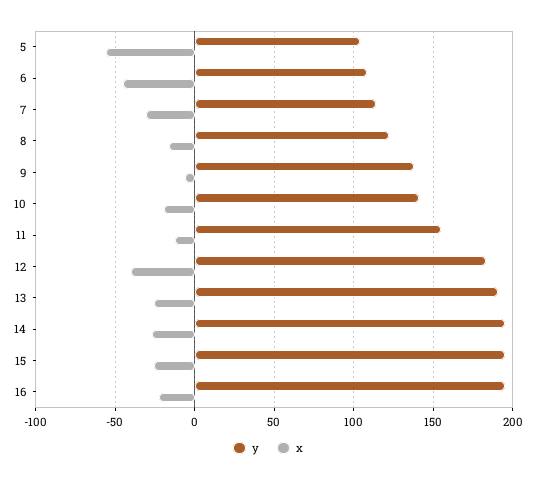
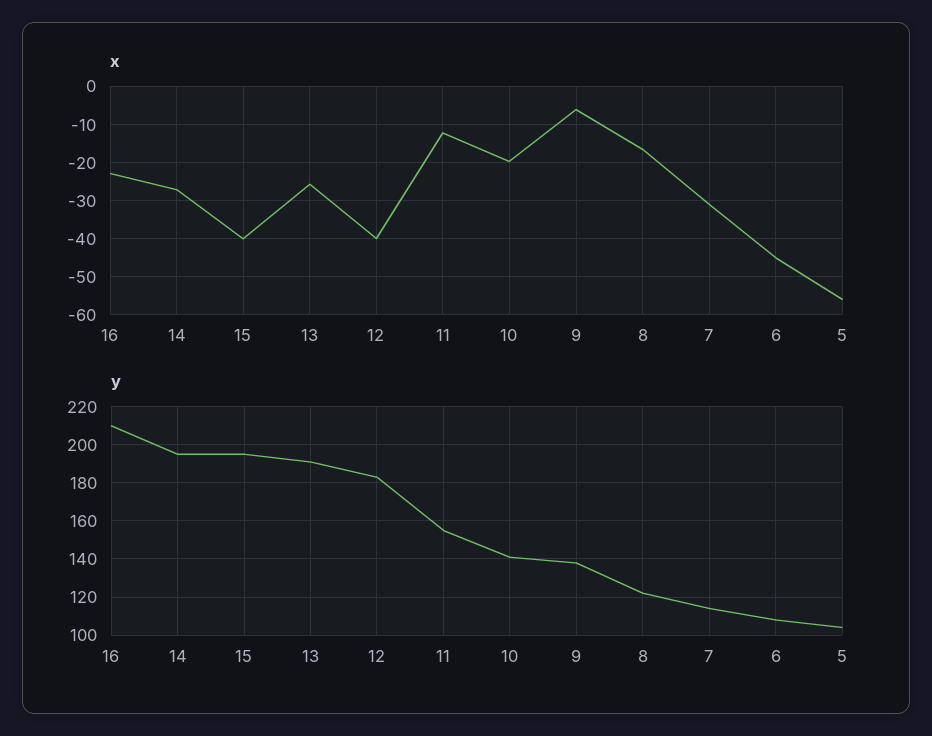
  {
    "y": {
      "5": 105,
      "6": 110,
      "7": 115,
      "8": 120,
      "9": 140,
      "10": 140,
      "11": 155,
      "12": 185,
      "13": 190,
      "14": 195,
      "15": 195,
-     "16": 195
+     "16": 210
    },
    "x": {
      "5": -56,
      "6": -46,
      "7": -32,
      "8": -16,
      "9": -6,
      "10": -20,
      "11": -12,
      "12": -40,
      "13": -26,
      "14": -28,
-     "15": -25,
+     "15": -40,
      "16": -22
    }
  }

